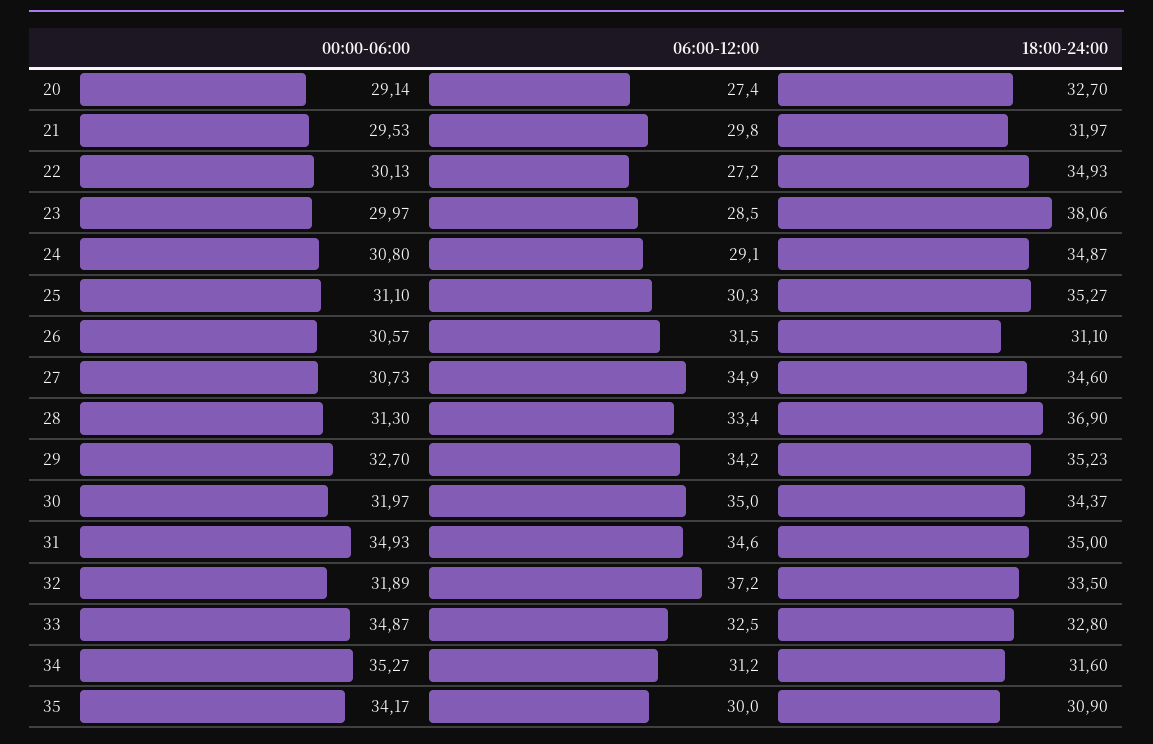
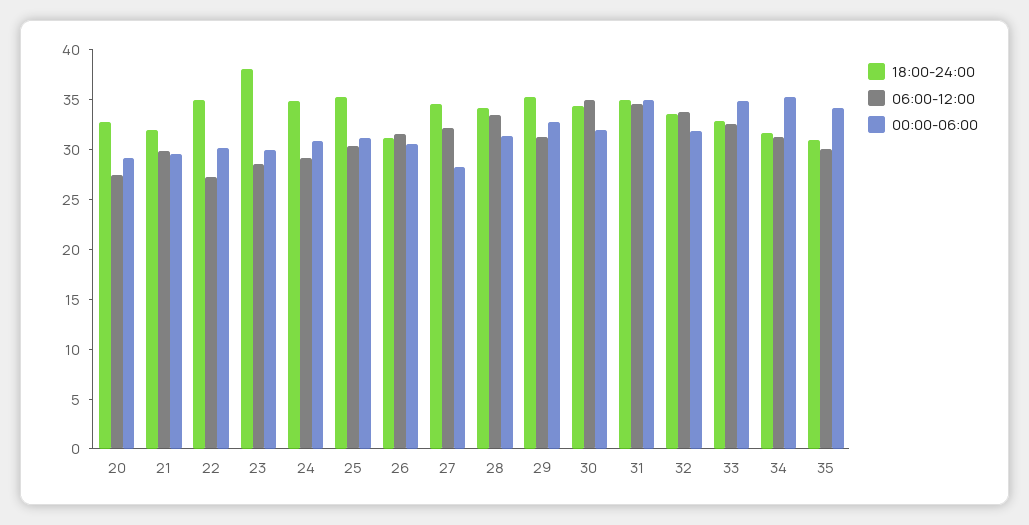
  {
    "00:00-06:00": {
      "20": 29.14,
      "21": 29.53,
      "22": 30.13,
      "23": 29.97,
      "24": 30.8,
      "25": 31.1,
      "26": 30.57,
-     "27": 30.73,
+     "27": 28,
      "28": 31.3,
      "29": 32.7,
      "30": 31.97,
      "31": 34.93,
      "32": 31.89,
      "33": 34.87,
      "34": 35.27,
      "35": 34.17
    },
    "06:00-12:00": {
      "20": 27.4,
      "21": 29.8,
      "22": 27.2,
      "23": 28.5,
      "24": 29.1,
      "25": 30.3,
      "26": 31.5,
-     "27": 34.9,
+     "27": 32,
      "28": 33.4,
-     "29": 34.2,
+     "29": 31,
      "30": 35,
      "31": 34.6,
-     "32": 37.2,
+     "32": 34,
      "33": 32.5,
      "34": 31.2,
      "35": 30
    },
    "18:00-24:00": {
      "20": 32.7,
      "21": 31.97,
      "22": 34.93,
      "23": 38.06,
      "24": 34.87,
      "25": 35.27,
      "26": 31.1,
      "27": 34.6,
-     "28": 36.9,
+     "28": 34,
      "29": 35.23,
      "30": 34.37,
      "31": 35,
      "32": 33.5,
      "33": 32.8,
      "34": 31.6,
      "35": 30.9
    }
  }

